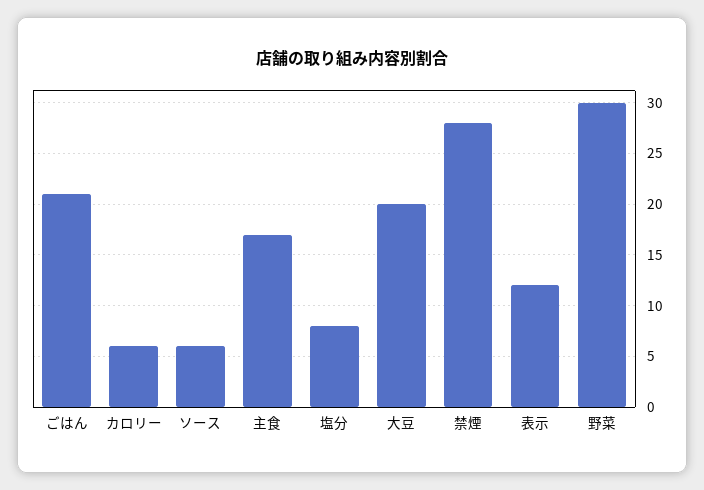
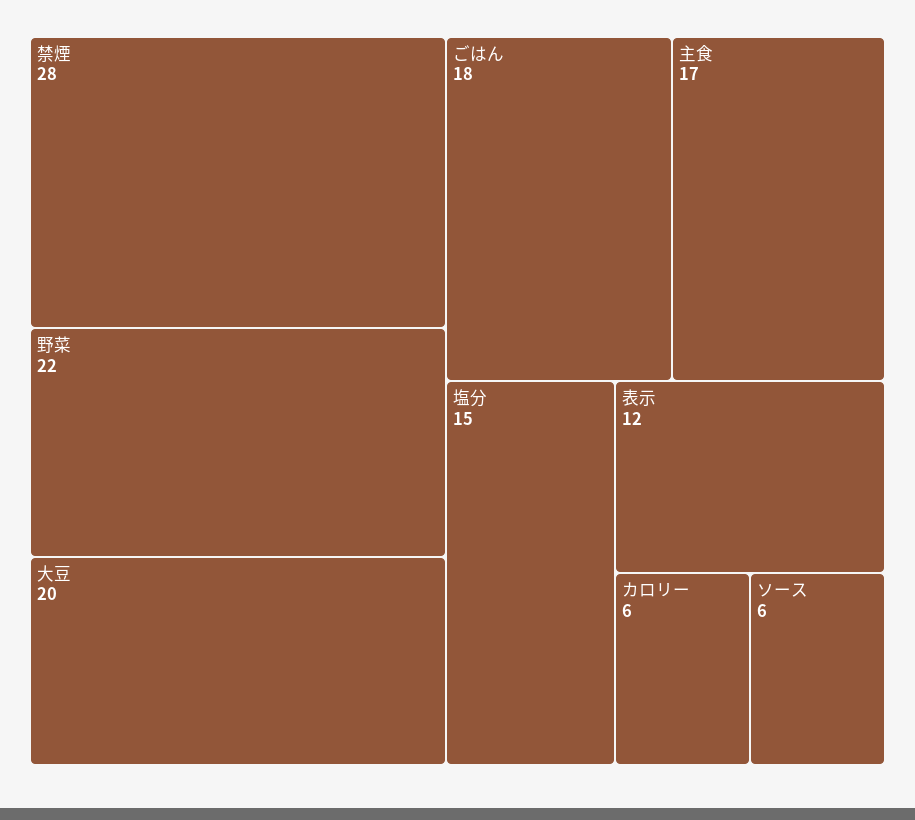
  {
-   "ごはん": 21,
+   "ごはん": 18,
    "カロリー": 6,
    "ソース": 6,
    "主食": 17,
-   "塩分": 8,
+   "塩分": 15,
    "大豆": 20,
    "禁煙": 28,
    "表示": 12,
-   "野菜": 30
+   "野菜": 22
  }

